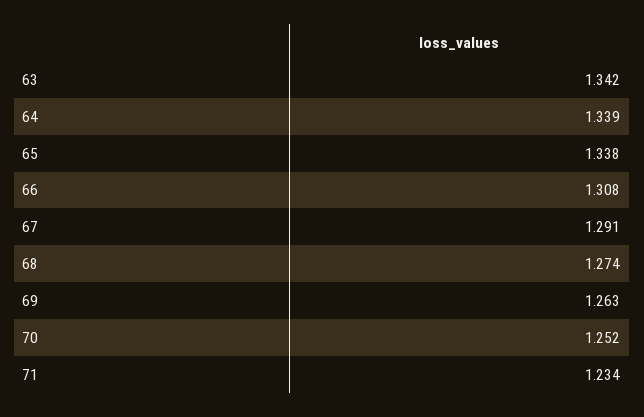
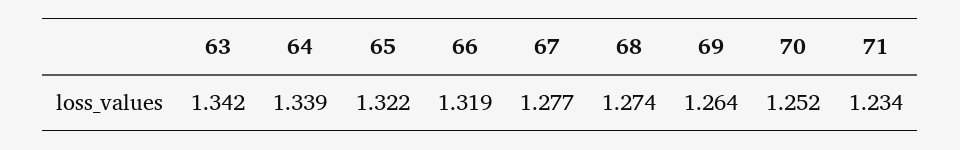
  {
    "63": 1.342,
    "64": 1.339,
-   "65": 1.338,
+   "65": 1.322,
-   "66": 1.308,
+   "66": 1.319,
-   "67": 1.291,
+   "67": 1.277,
    "68": 1.274,
-   "69": 1.263,
+   "69": 1.264,
    "70": 1.252,
    "71": 1.234
  }

